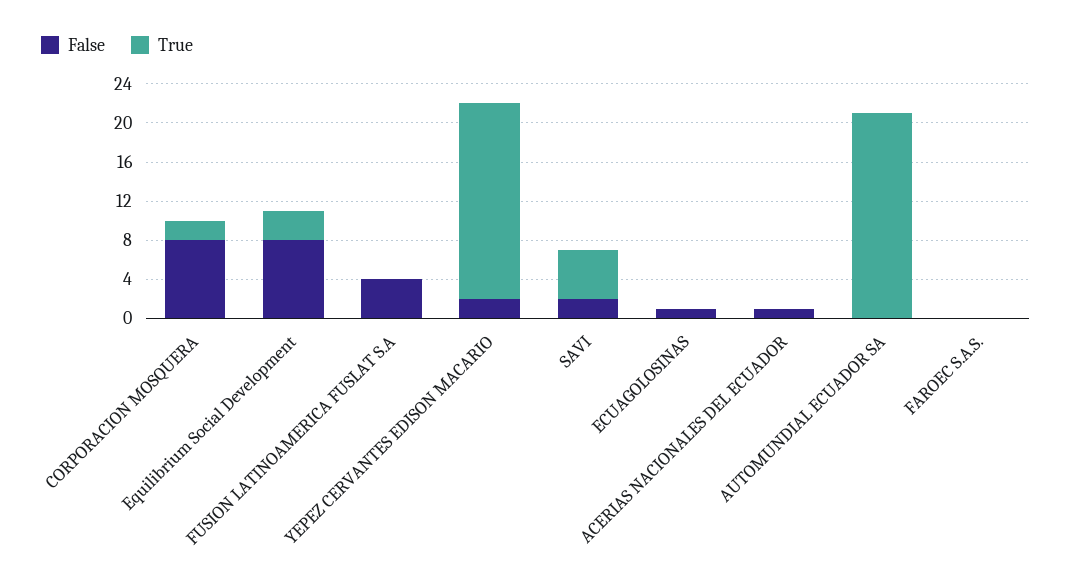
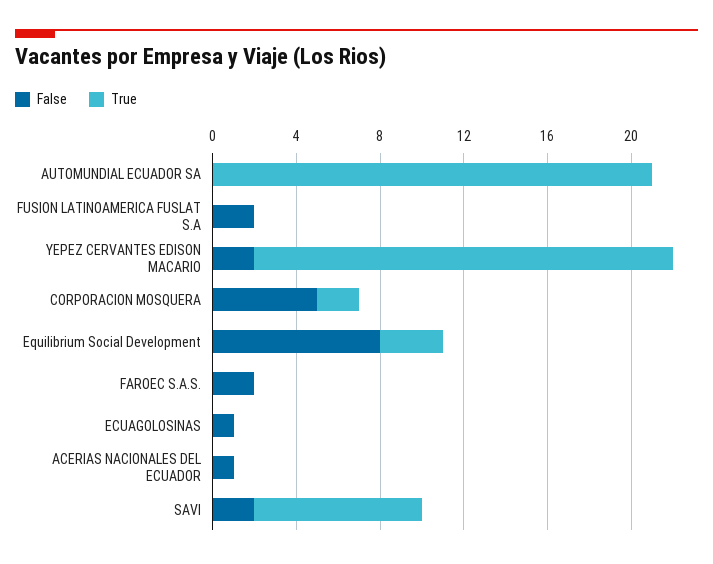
  {
    "False": {
-     "CORPORACION MOSQUERA": 8,
+     "CORPORACION MOSQUERA": 5,
      "Equilibrium Social Development": 8,
-     "FUSION LATINOAMERICA FUSLAT S.A": 4,
+     "FUSION LATINOAMERICA FUSLAT S.A": 2,
      "YEPEZ CERVANTES EDISON MACARIO": 2,
      "SAVI": 2,
      "ECUAGOLOSINAS": 1,
      "ACERIAS NACIONALES DEL ECUADOR": 1,
      "AUTOMUNDIAL ECUADOR SA": 0,
-     "FAROEC S.A.S.": 0
+     "FAROEC S.A.S.": 2
    },
    "True": {
      "CORPORACION MOSQUERA": 2,
      "Equilibrium Social Development": 3,
      "FUSION LATINOAMERICA FUSLAT S.A": 0,
      "YEPEZ CERVANTES EDISON MACARIO": 20,
-     "SAVI": 5,
+     "SAVI": 8,
      "ECUAGOLOSINAS": 0,
      "ACERIAS NACIONALES DEL ECUADOR": 0,
      "AUTOMUNDIAL ECUADOR SA": 21,
      "FAROEC S.A.S.": 0
    }
  }

